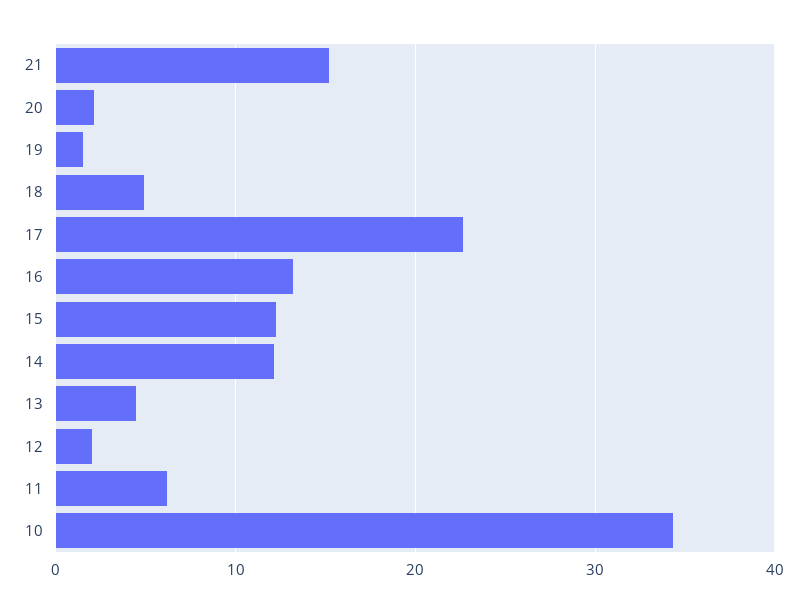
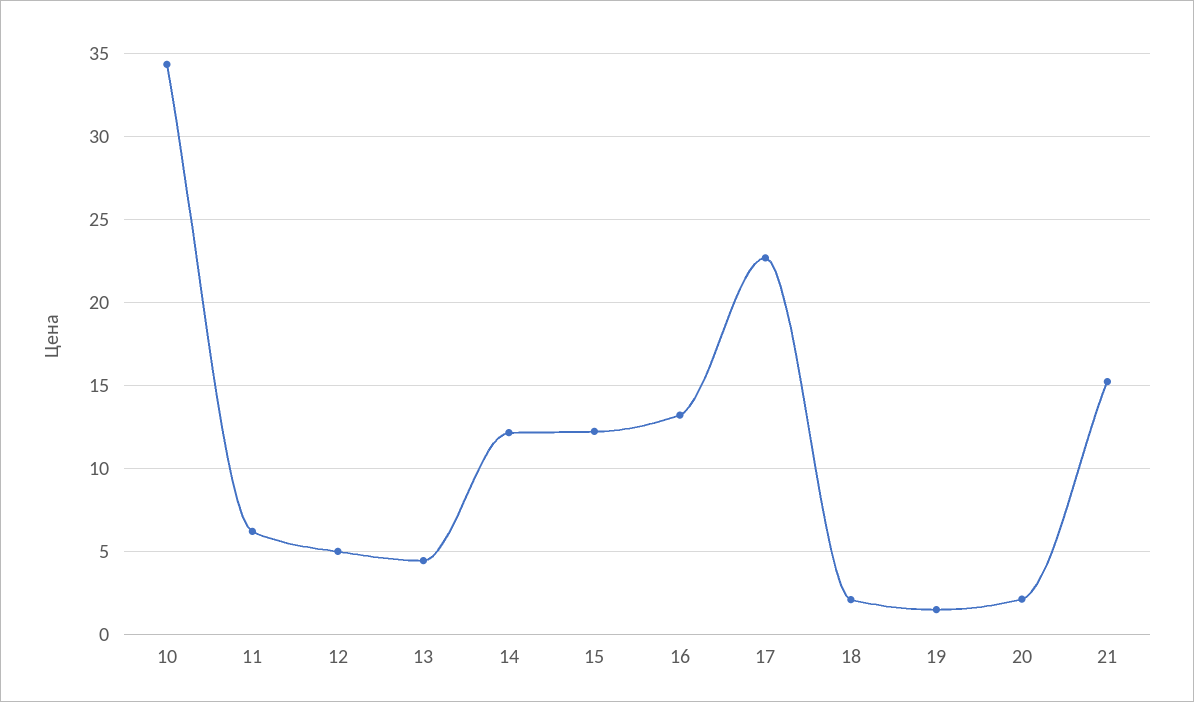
  {
    "21": 15,
    "20": 2,
    "19": 1.5,
-   "18": 5,
+   "18": 2,
    "17": 22.5,
    "16": 13,
    "15": 12,
    "14": 12,
    "13": 4.5,
-   "12": 2,
+   "12": 5,
    "11": 6,
    "10": 34.5
  }

